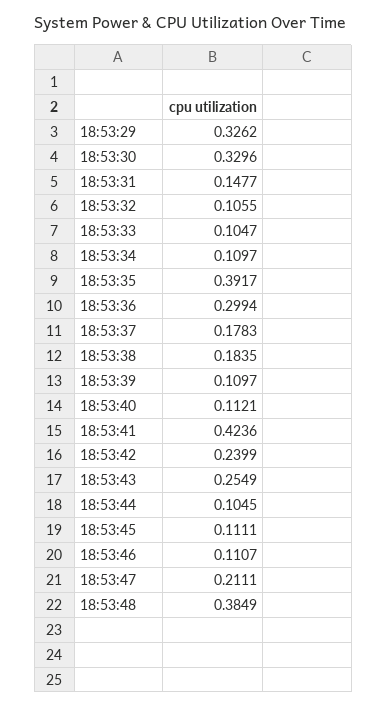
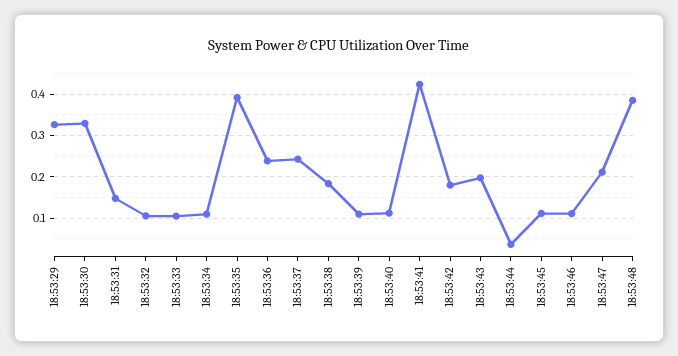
  {
    "18:53:29": 0.3262,
    "18:53:30": 0.3296,
    "18:53:31": 0.1477,
    "18:53:32": 0.1055,
    "18:53:33": 0.1047,
    "18:53:34": 0.1097,
    "18:53:35": 0.3917,
-   "18:53:36": 0.2994,
+   "18:53:36": 0.24,
-   "18:53:37": 0.1783,
+   "18:53:37": 0.24,
    "18:53:38": 0.1835,
    "18:53:39": 0.1097,
    "18:53:40": 0.1121,
    "18:53:41": 0.4236,
-   "18:53:42": 0.2399,
+   "18:53:42": 0.18,
-   "18:53:43": 0.2549,
+   "18:53:43": 0.2,
-   "18:53:44": 0.1045,
+   "18:53:44": 0.04,
    "18:53:45": 0.1111,
    "18:53:46": 0.1107,
    "18:53:47": 0.2111,
    "18:53:48": 0.3849
  }

